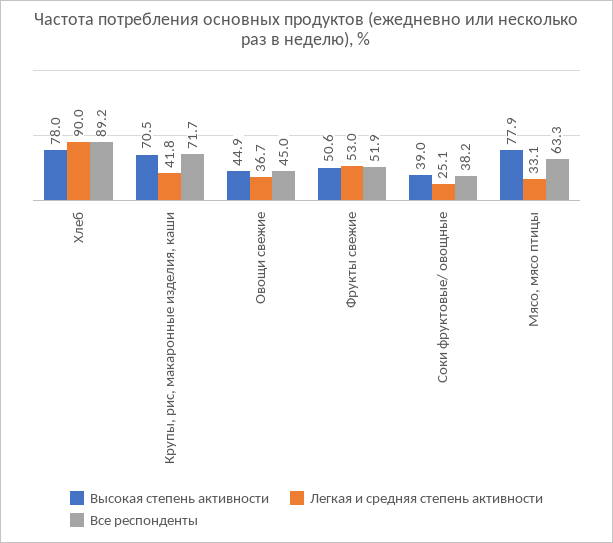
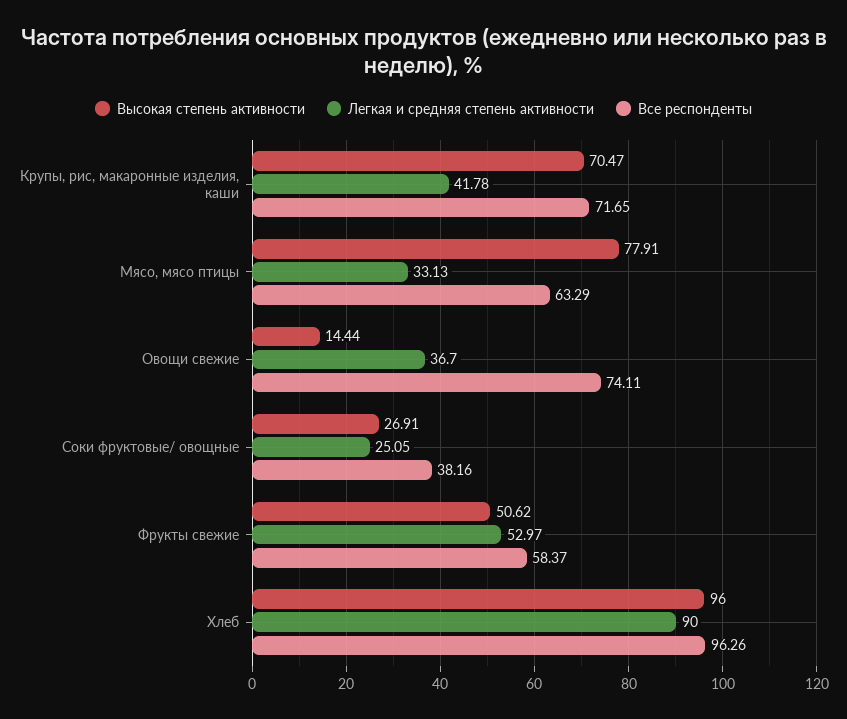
  {
    "Высокая степень активности": {
-     "Хлеб": 78,
+     "Хлеб": 96,
      "Крупы, рис, макаронные изделия, каши": 70.47,
-     "Овощи свежие": 44.9,
+     "Овощи свежие": 14.44,
      "Фрукты свежие": 50.62,
-     "Соки фруктовые/ овощные": 39,
+     "Соки фруктовые/ овощные": 26.91,
      "Мясо, мясо птицы": 77.91
    },
    "Легкая и средняя степень активности": {
      "Хлеб": 90,
      "Крупы, рис, макаронные изделия, каши": 41.78,
      "Овощи свежие": 36.7,
      "Фрукты свежие": 52.97,
      "Соки фруктовые/ овощные": 25.05,
      "Мясо, мясо птицы": 33.13
    },
    "Все респонденты": {
-     "Хлеб": 89.2,
+     "Хлеб": 96.26,
      "Крупы, рис, макаронные изделия, каши": 71.65,
-     "Овощи свежие": 45,
+     "Овощи свежие": 74.11,
-     "Фрукты свежие": 51.9,
+     "Фрукты свежие": 58.37,
      "Соки фруктовые/ овощные": 38.16,
      "Мясо, мясо птицы": 63.29
    }
  }

